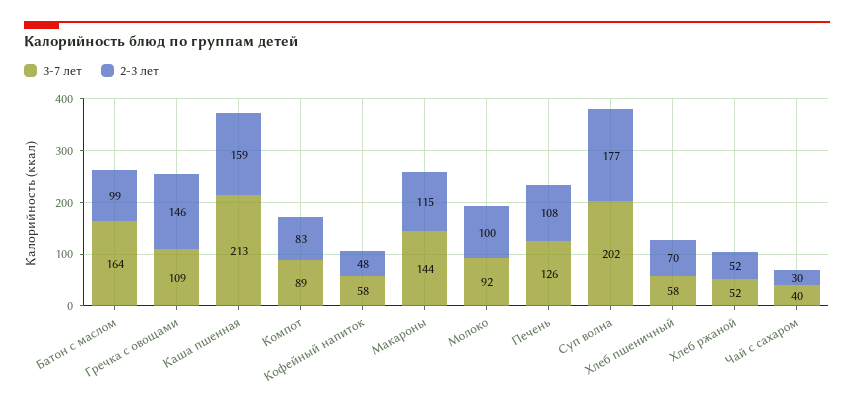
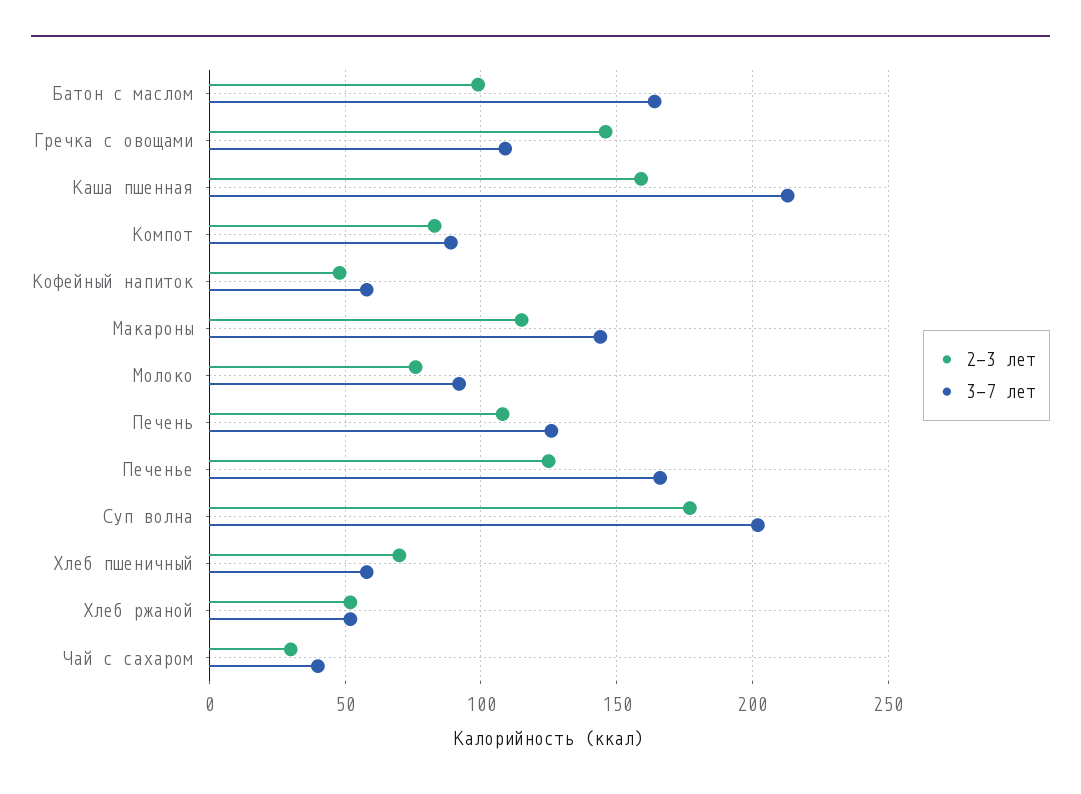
  {
    "3-7 лет": {
      "Батон с маслом": 164,
      "Гречка с овощами": 109,
      "Каша пшенная": 213,
      "Компот": 89,
      "Кофейный напиток": 58,
      "Макароны": 144,
      "Молоко": 92,
      "Печень": 126,
      "Суп волна": 202,
      "Хлеб пшеничный": 58,
      "Хлеб ржаной": 52,
-     "Чай с сахаром": 40
+     "Чай с сахаром": 40,
+     "Печенье": 165
    },
    "2-3 лет": {
      "Батон с маслом": 99,
      "Гречка с овощами": 146,
      "Каша пшенная": 159,
      "Компот": 83,
      "Кофейный напиток": 48,
      "Макароны": 115,
-     "Молоко": 100,
+     "Молоко": 75,
      "Печень": 108,
      "Суп волна": 177,
      "Хлеб пшеничный": 70,
      "Хлеб ржаной": 52,
-     "Чай с сахаром": 30
+     "Чай с сахаром": 30,
+     "Печенье": 125
    }
  }

